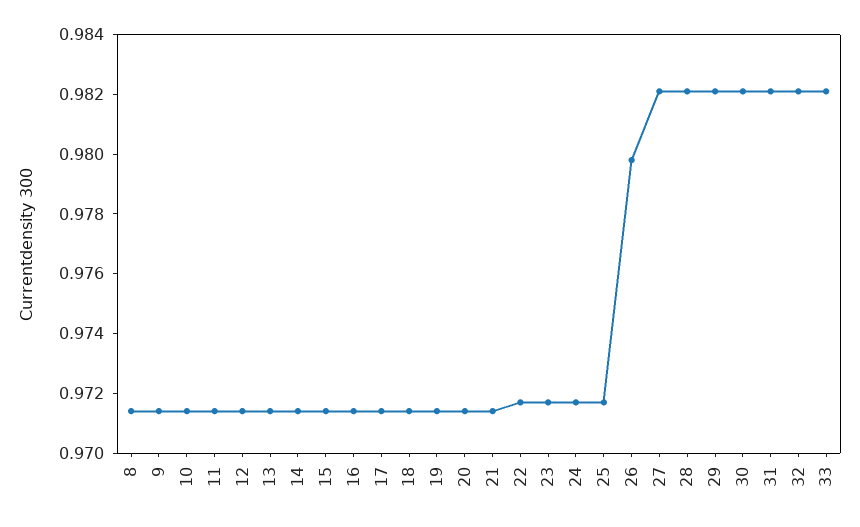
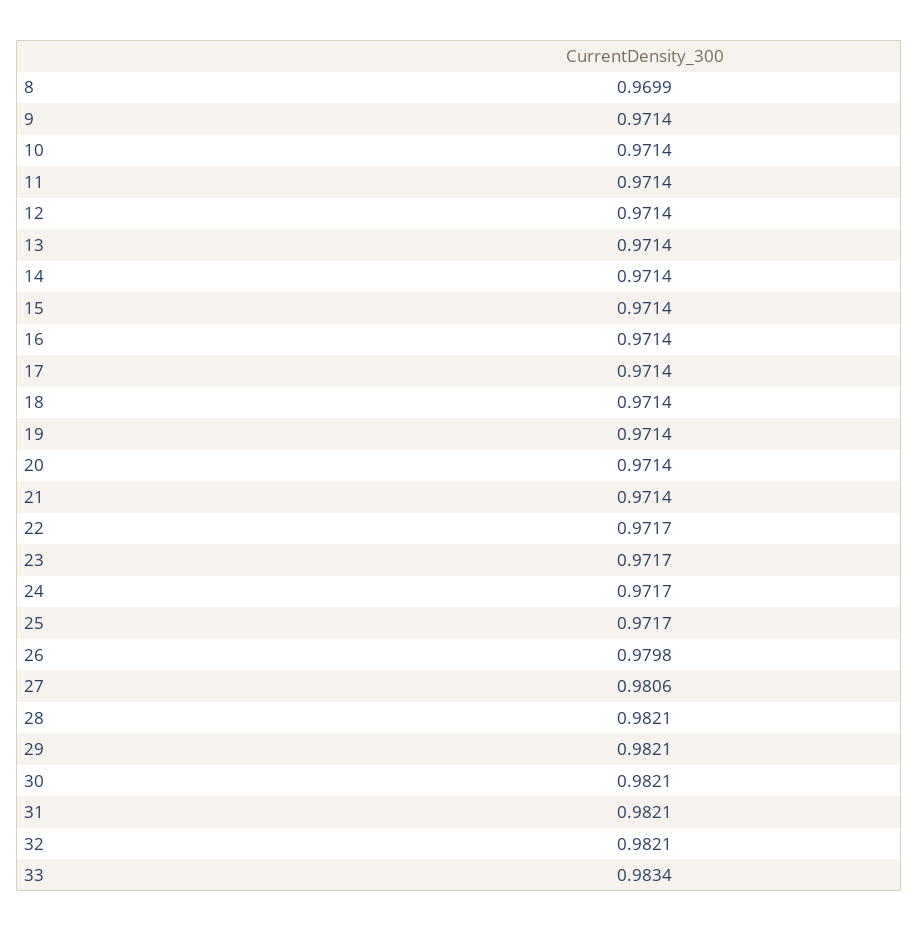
  {
-   "8": 0.9715,
+   "8": 0.9699,
    "9": 0.9714,
    "10": 0.9714,
    "11": 0.9714,
    "12": 0.9714,
    "13": 0.9714,
    "14": 0.9714,
    "15": 0.9714,
    "16": 0.9714,
    "17": 0.9714,
    "18": 0.9714,
    "19": 0.9714,
    "20": 0.9714,
    "21": 0.9714,
    "22": 0.9717,
    "23": 0.9717,
    "24": 0.9717,
    "25": 0.9717,
    "26": 0.9798,
-   "27": 0.982,
+   "27": 0.9806,
    "28": 0.9821,
    "29": 0.9821,
    "30": 0.9821,
    "31": 0.9821,
    "32": 0.9821,
-   "33": 0.982
+   "33": 0.9834
  }

